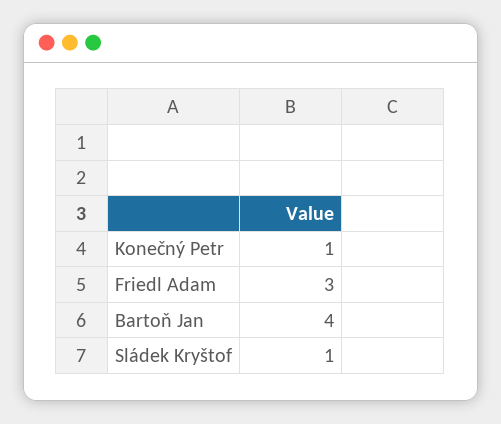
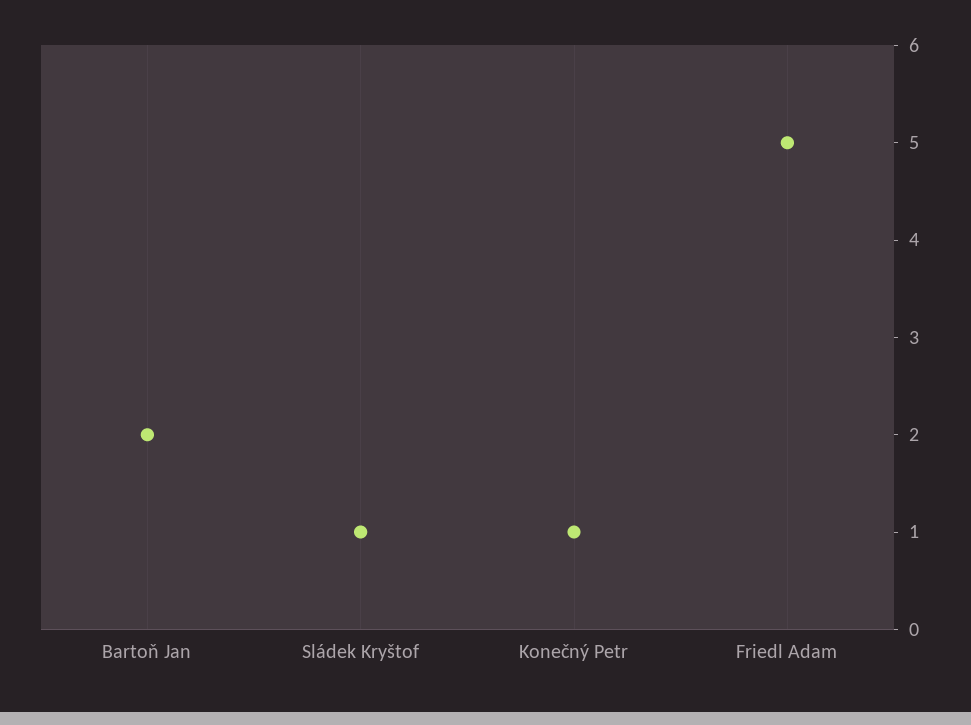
  {
    "Konečný Petr": 1,
-   "Friedl Adam": 3,
+   "Friedl Adam": 5,
-   "Bartoň Jan": 4,
+   "Bartoň Jan": 2,
    "Sládek Kryštof": 1
  }

